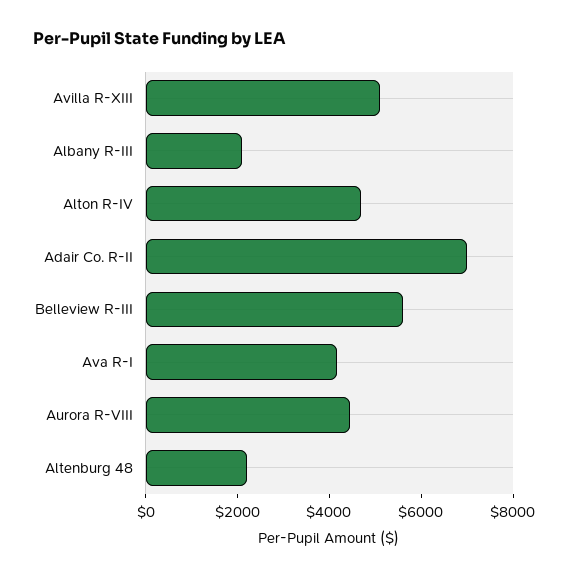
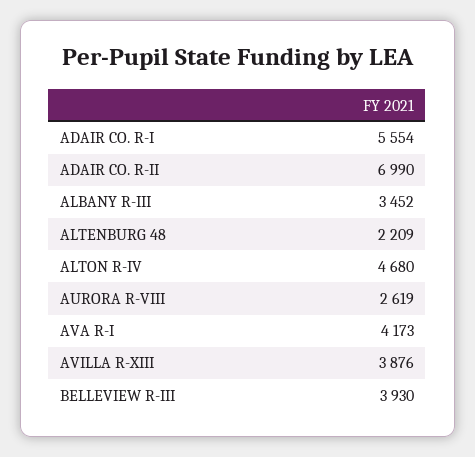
  {
-   "Avilla R-XIII": 5000,
+   "Avilla R-XIII": 3876,
-   "Albany R-III": 2000,
+   "Albany R-III": 3452,
    "Alton R-IV": 4680,
    "Adair Co. R-II": 6990,
-   "Belleview R-III": 5500,
+   "Belleview R-III": 3930,
    "Ava R-I": 4173,
-   "Aurora R-VIII": 4500,
+   "Aurora R-VIII": 2619,
-   "Altenburg 48": 2209
+   "Altenburg 48": 2209,
+   "ADAIR CO. R-I": 5554
  }

